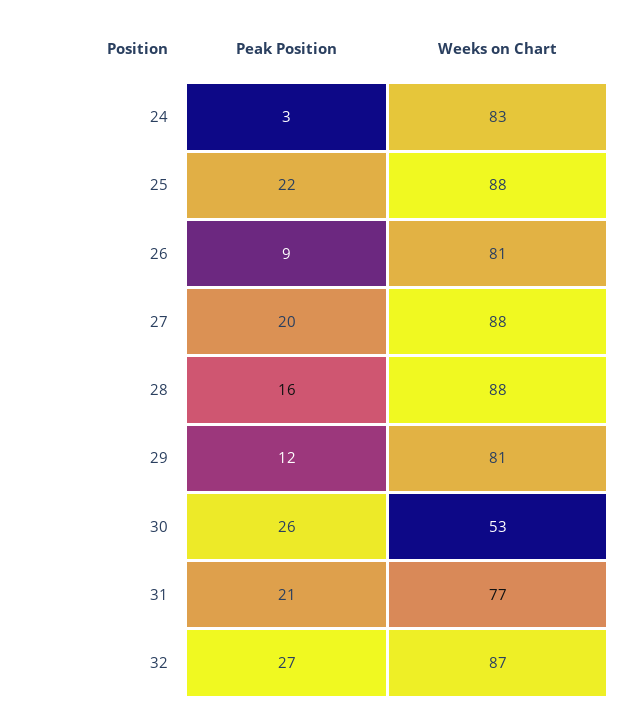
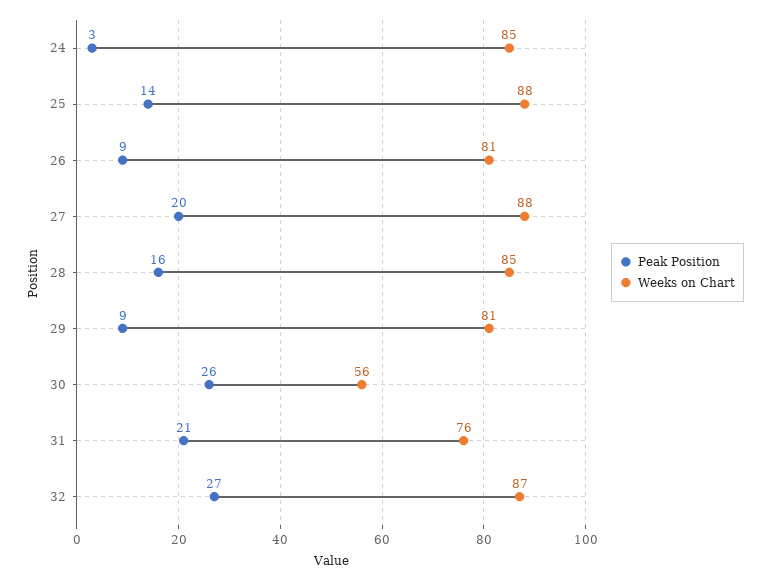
  {
    "Peak Position": {
      "24": 3,
-     "25": 22,
+     "25": 14,
      "26": 9,
      "27": 20,
      "28": 16,
-     "29": 12,
+     "29": 9,
      "30": 26,
      "31": 21,
      "32": 27
    },
    "Weeks on Chart": {
-     "24": 83,
+     "24": 85,
      "25": 88,
      "26": 81,
      "27": 88,
-     "28": 88,
+     "28": 85,
      "29": 81,
-     "30": 53,
+     "30": 56,
-     "31": 77,
+     "31": 76,
      "32": 87
    }
  }

